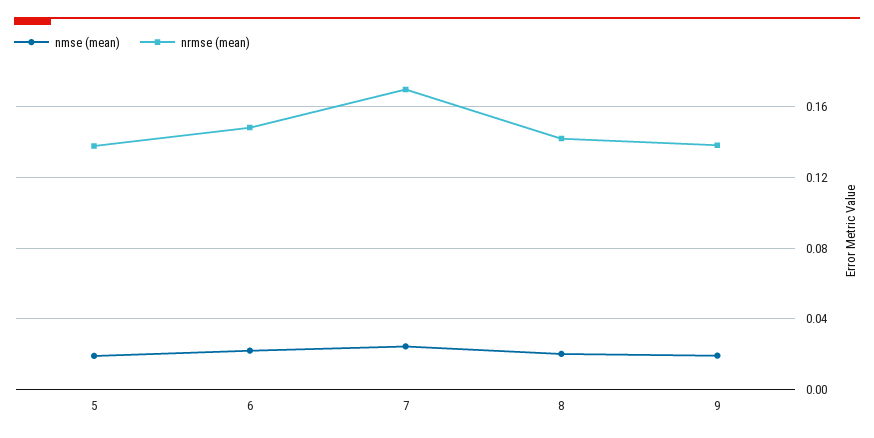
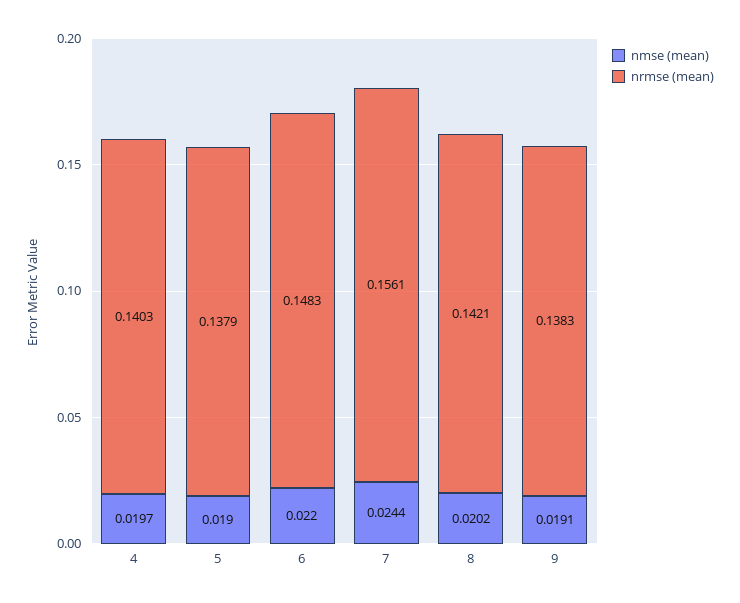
  {
    "nmse (mean)": {
      "5": 0.019,
      "6": 0.022,
      "7": 0.0244,
      "8": 0.0202,
-     "9": 0.0191
+     "9": 0.0191,
+     "4": 0.0197
    },
    "nrmse (mean)": {
      "5": 0.1379,
      "6": 0.1483,
-     "7": 0.17,
+     "7": 0.1561,
      "8": 0.1421,
-     "9": 0.1383
+     "9": 0.1383,
+     "4": 0.1403
    }
  }

